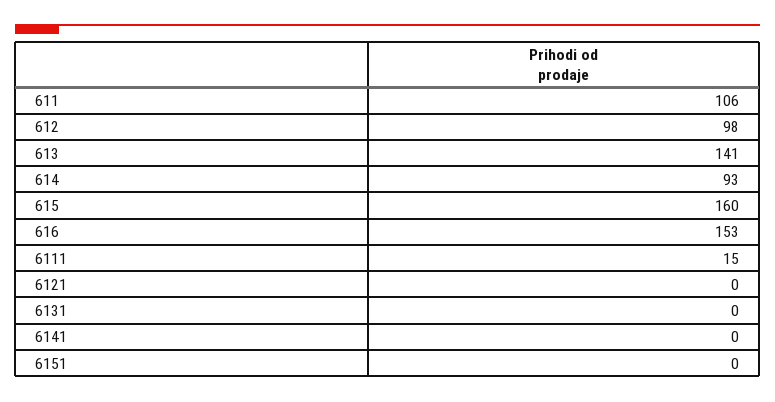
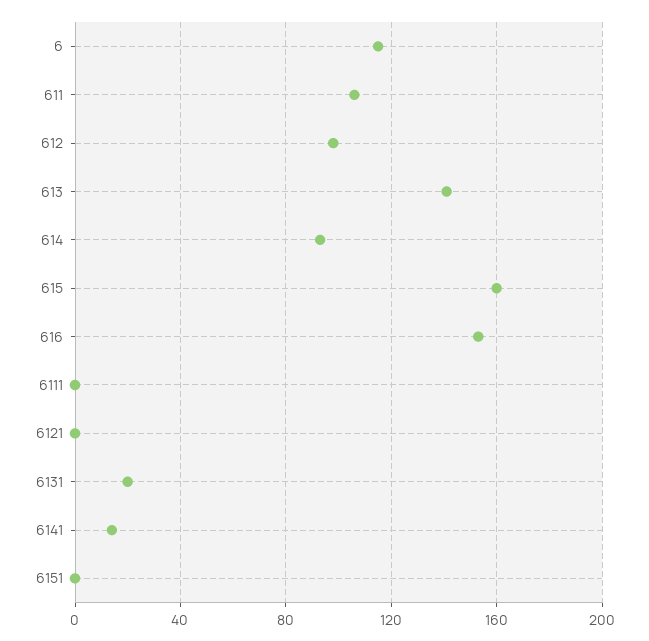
  {
    "611": 106,
    "612": 98,
    "613": 141,
    "614": 93,
    "615": 160,
    "616": 153,
-   "6111": 15,
+   "6111": 0,
    "6121": 0,
-   "6131": 0,
+   "6131": 20,
-   "6141": 0,
+   "6141": 15,
-   "6151": 0
+   "6151": 0,
+   "6": 115
  }

